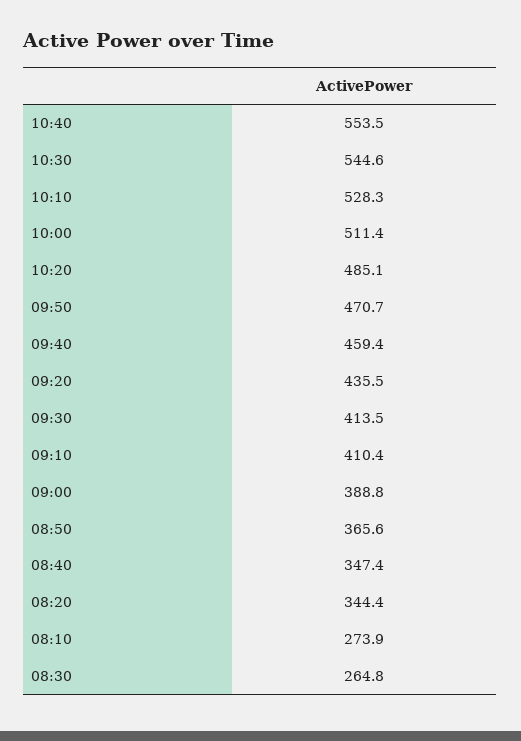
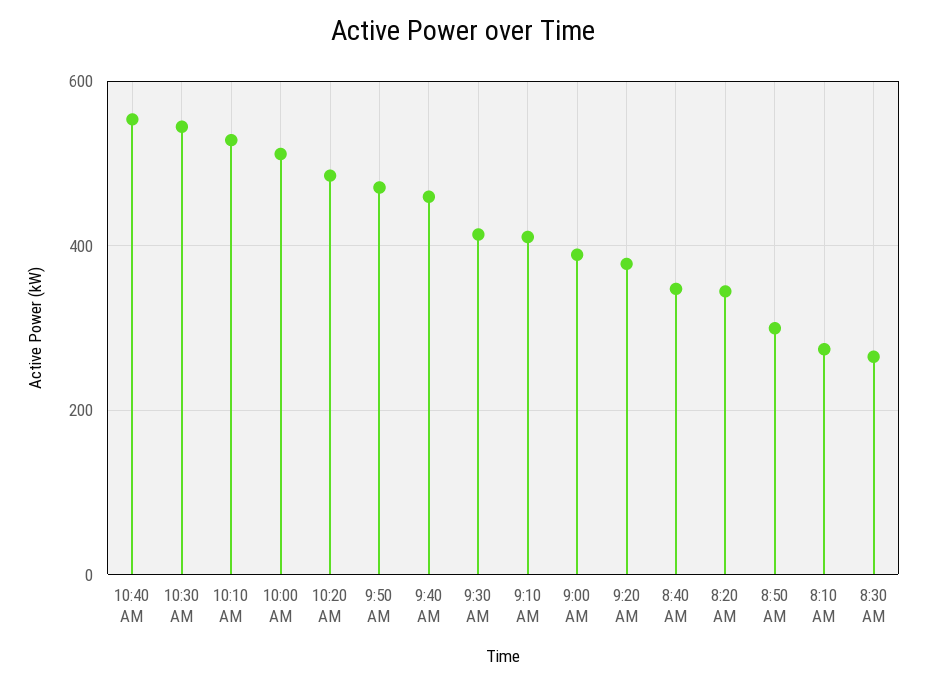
  {
    "10:40": 553.5,
    "10:30": 544.6,
    "10:10": 528.3,
    "10:00": 511.4,
    "10:20": 485.1,
    "09:50": 470.7,
    "09:40": 459.4,
-   "09:20": 435.5,
+   "09:20": 380,
    "09:30": 413.5,
    "09:10": 410.4,
    "09:00": 388.8,
-   "08:50": 365.6,
+   "08:50": 300,
    "08:40": 347.4,
    "08:20": 344.4,
    "08:10": 273.9,
    "08:30": 264.8
  }

